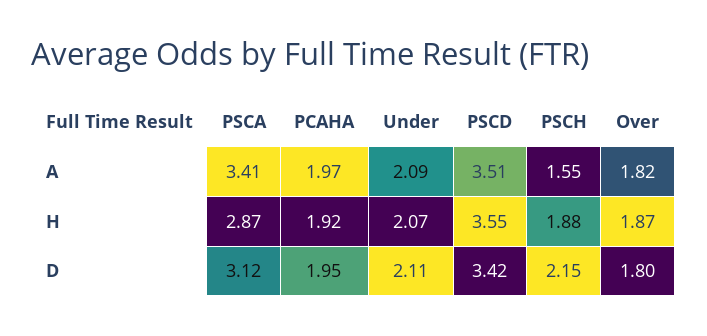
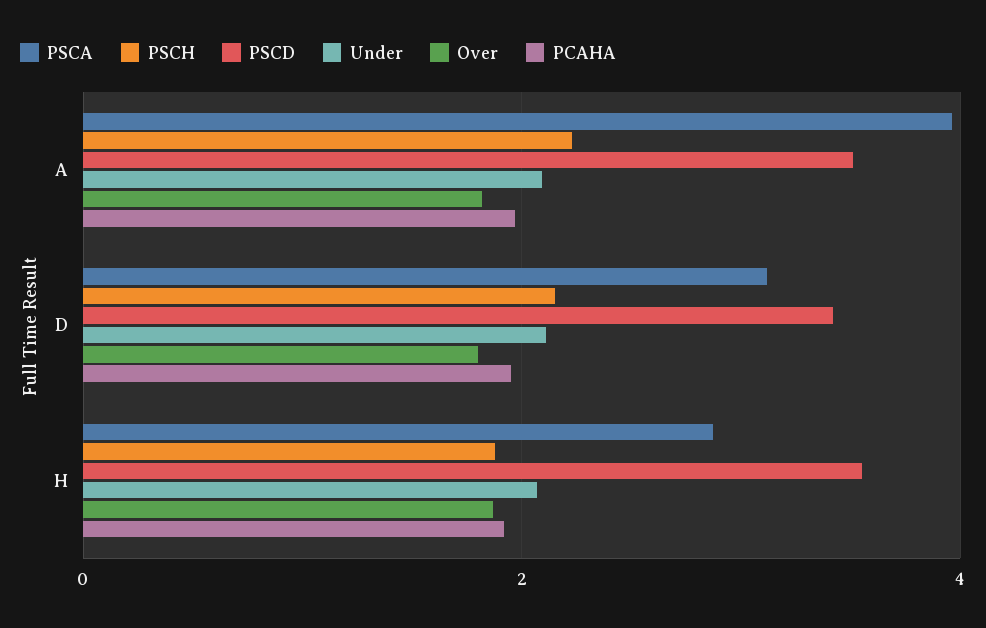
  {
    "PSCA": {
-     "A": 3.41,
+     "A": 4,
      "H": 2.87,
      "D": 3.12
    },
    "PCAHA": {
      "A": 1.97,
      "H": 1.92,
      "D": 1.95
    },
    "Under": {
      "A": 2.09,
      "H": 2.07,
      "D": 2.11
    },
    "PSCD": {
      "A": 3.51,
      "H": 3.55,
      "D": 3.42
    },
    "PSCH": {
-     "A": 1.55,
+     "A": 2.2,
      "H": 1.88,
      "D": 2.15
    },
    "Over": {
      "A": 1.82,
      "H": 1.87,
      "D": 1.8
    }
  }

